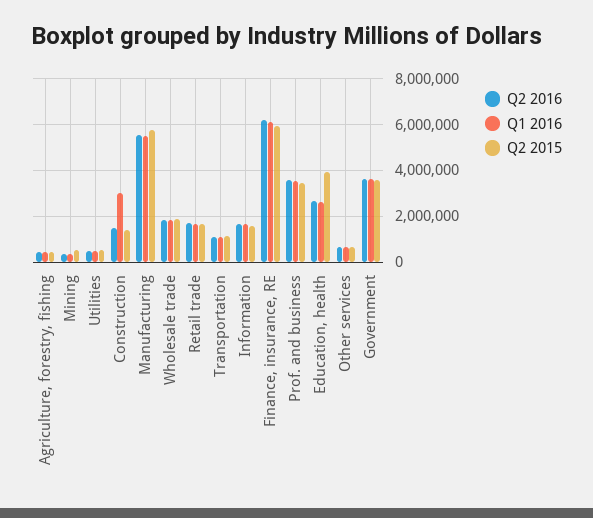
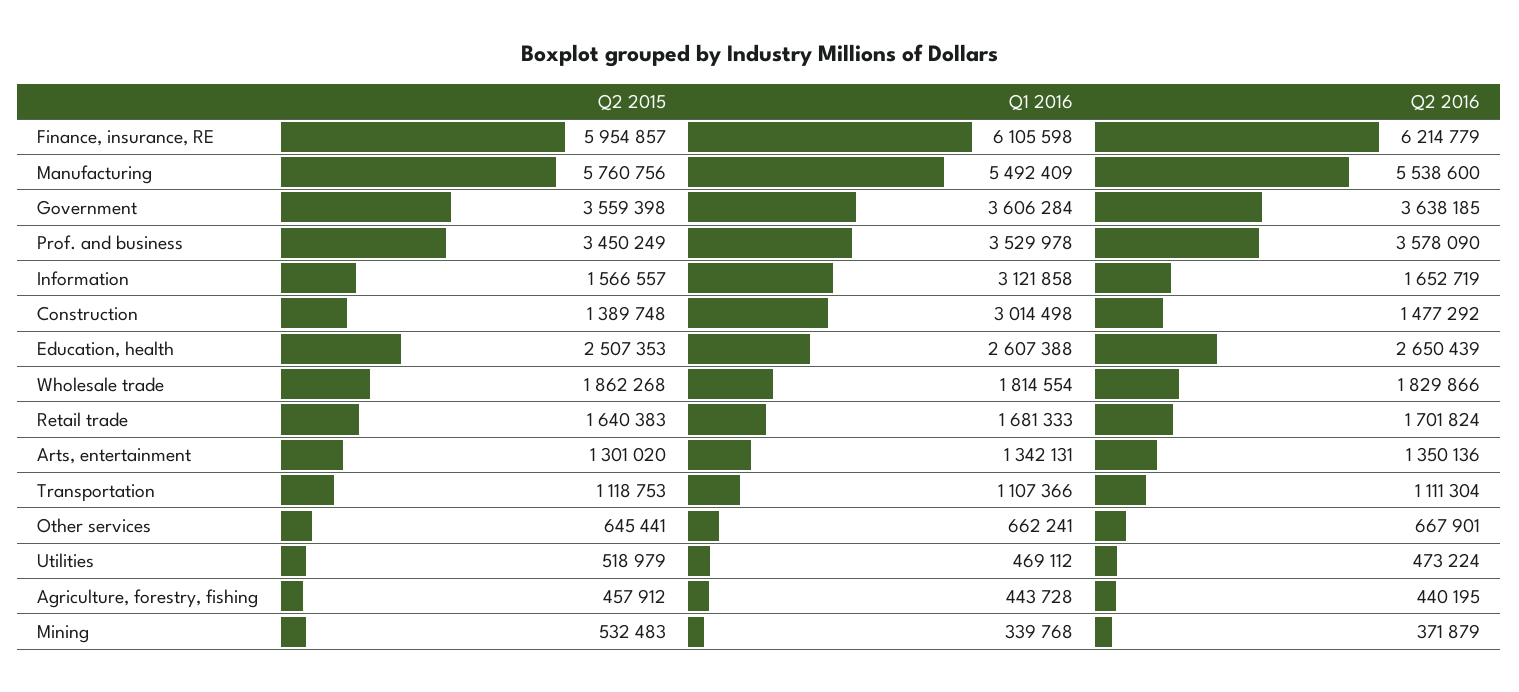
  {
    "Q2 2016": {
      "Agriculture, forestry, fishing": 440195,
      "Mining": 371879,
      "Utilities": 473224,
      "Construction": 1477292,
      "Manufacturing": 5538600,
      "Wholesale trade": 1829866,
      "Retail trade": 1701824,
      "Transportation": 1111304,
      "Information": 1652719,
      "Finance, insurance, RE": 6214779,
      "Prof. and business": 3578090,
      "Education, health": 2650439,
      "Other services": 667901,
-     "Government": 3638185
+     "Government": 3638185,
+     "Arts, entertainment": 1350136
    },
    "Q1 2016": {
      "Agriculture, forestry, fishing": 443728,
      "Mining": 339768,
      "Utilities": 469112,
      "Construction": 3014498,
      "Manufacturing": 5492409,
      "Wholesale trade": 1814554,
      "Retail trade": 1681333,
      "Transportation": 1107366,
-     "Information": 1500000,
+     "Information": 3121858,
      "Finance, insurance, RE": 6105598,
      "Prof. and business": 3529978,
      "Education, health": 2607388,
      "Other services": 662241,
-     "Government": 3606284
+     "Government": 3606284,
+     "Arts, entertainment": 1342131
    },
    "Q2 2015": {
      "Agriculture, forestry, fishing": 457912,
      "Mining": 532483,
      "Utilities": 518979,
      "Construction": 1389748,
      "Manufacturing": 5760756,
      "Wholesale trade": 1862268,
      "Retail trade": 1640383,
      "Transportation": 1118753,
      "Information": 1566557,
      "Finance, insurance, RE": 5954857,
      "Prof. and business": 3450249,
-     "Education, health": 4000000,
+     "Education, health": 2507353,
      "Other services": 645441,
-     "Government": 3559398
+     "Government": 3559398,
+     "Arts, entertainment": 1301020
    }
  }

